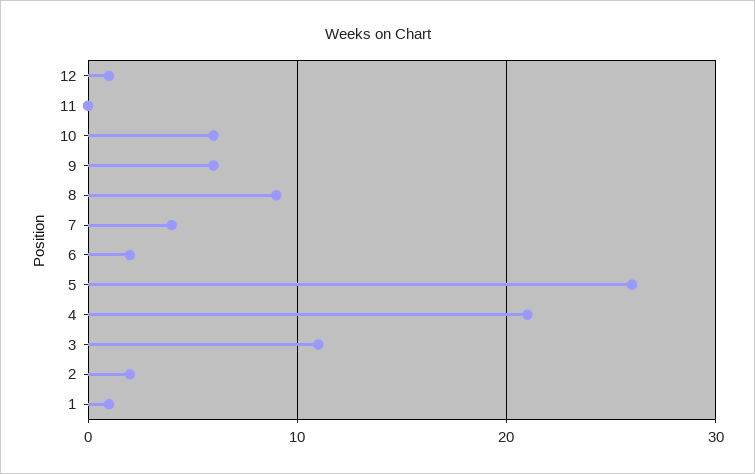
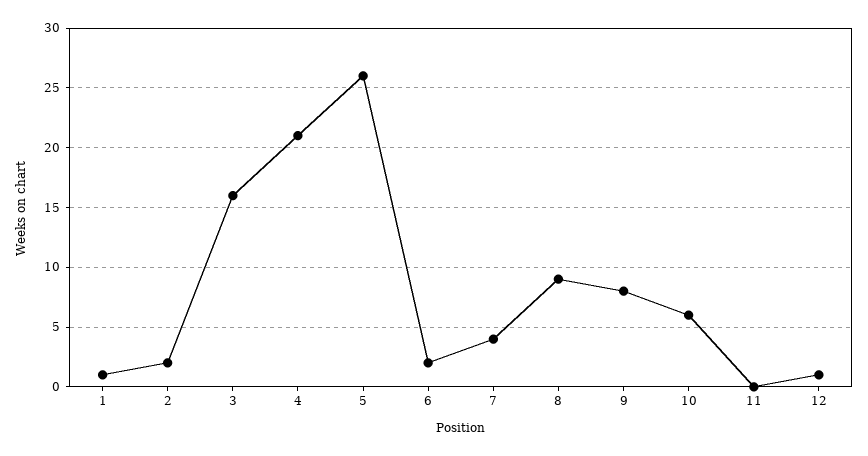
  {
    "12": 1,
    "11": 0,
    "10": 6,
-   "9": 6,
+   "9": 8,
    "8": 9,
    "7": 4,
    "6": 2,
    "5": 26,
    "4": 21,
-   "3": 11,
+   "3": 16,
    "2": 2,
    "1": 1
  }

